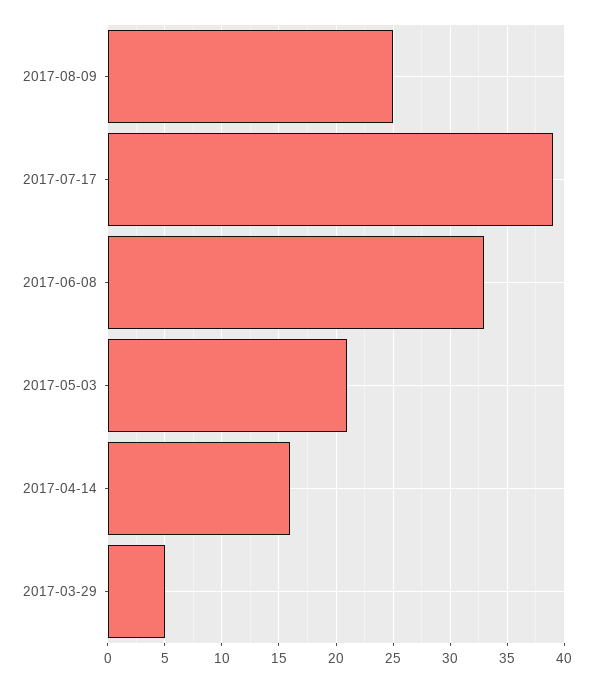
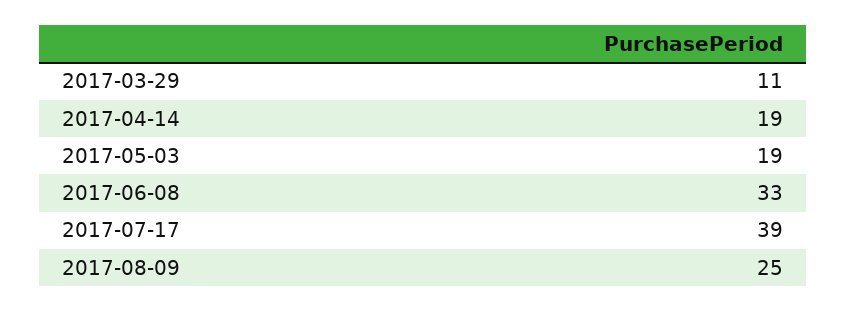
  {
    "2017-08-09": 25,
    "2017-07-17": 39,
    "2017-06-08": 33,
-   "2017-05-03": 21,
+   "2017-05-03": 19,
-   "2017-04-14": 16,
+   "2017-04-14": 19,
-   "2017-03-29": 5
+   "2017-03-29": 11
  }

